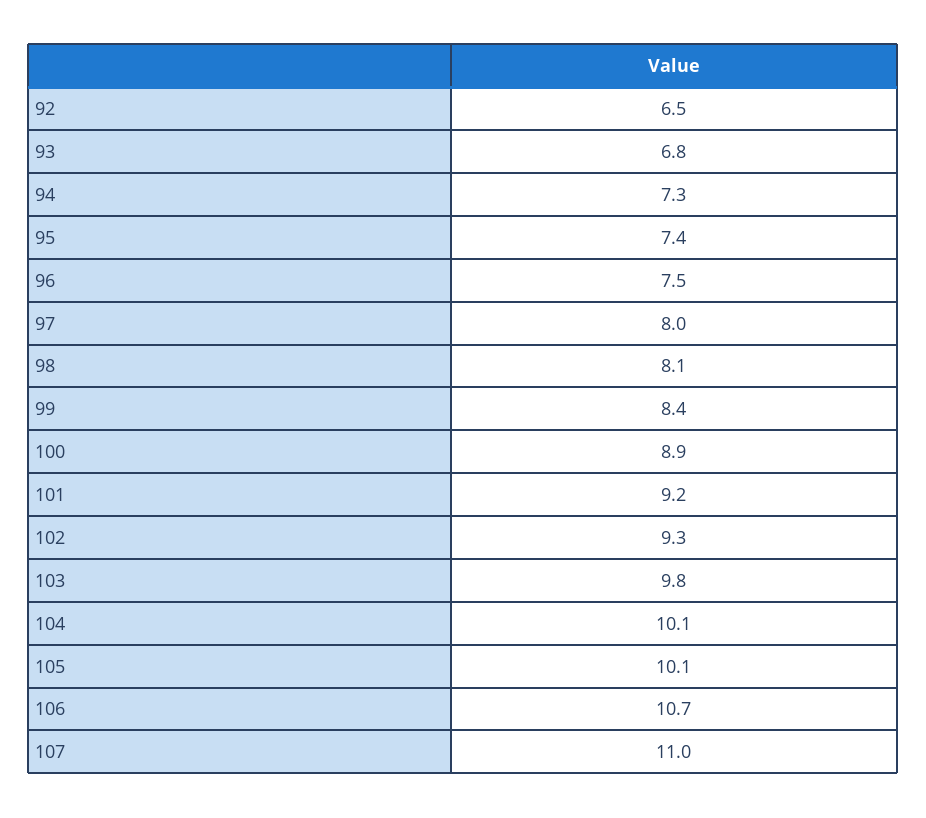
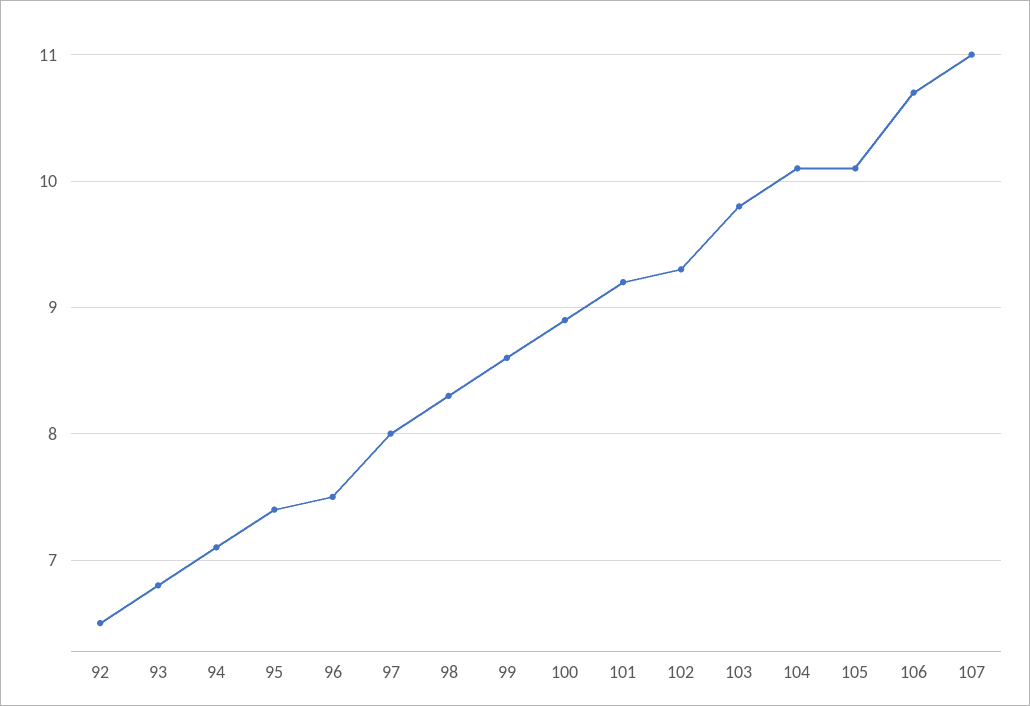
  {
    "92": 6.5,
    "93": 6.8,
-   "94": 7.3,
+   "94": 7.1,
    "95": 7.4,
    "96": 7.5,
    "97": 8,
-   "98": 8.1,
+   "98": 8.3,
-   "99": 8.4,
+   "99": 8.6,
    "100": 8.9,
    "101": 9.2,
    "102": 9.3,
    "103": 9.8,
    "104": 10.1,
    "105": 10.1,
    "106": 10.7,
    "107": 11
  }

